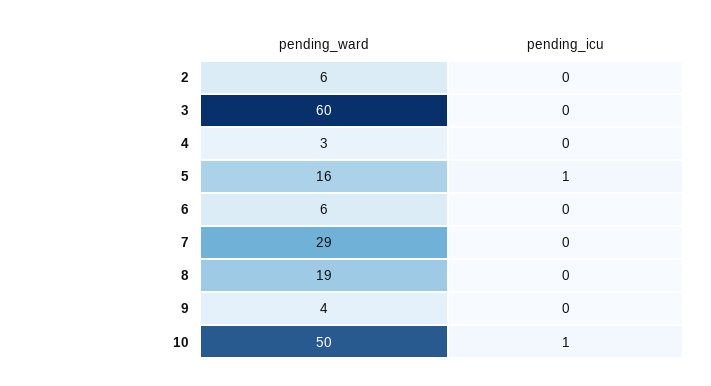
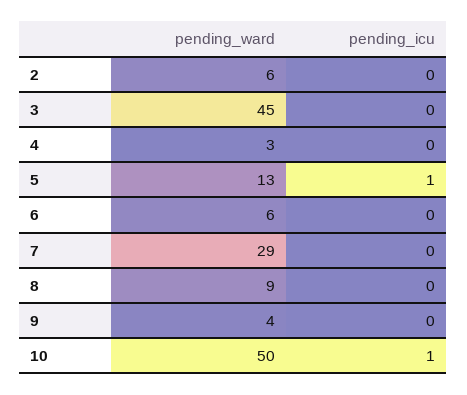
  {
    "pending_ward": {
      "2": 6,
-     "3": 60,
+     "3": 45,
      "4": 3,
-     "5": 16,
+     "5": 13,
      "6": 6,
      "7": 29,
-     "8": 19,
+     "8": 9,
      "9": 4,
      "10": 50
    },
    "pending_icu": {
      "2": 0,
      "3": 0,
      "4": 0,
      "5": 1,
      "6": 0,
      "7": 0,
      "8": 0,
      "9": 0,
      "10": 1
    }
  }

